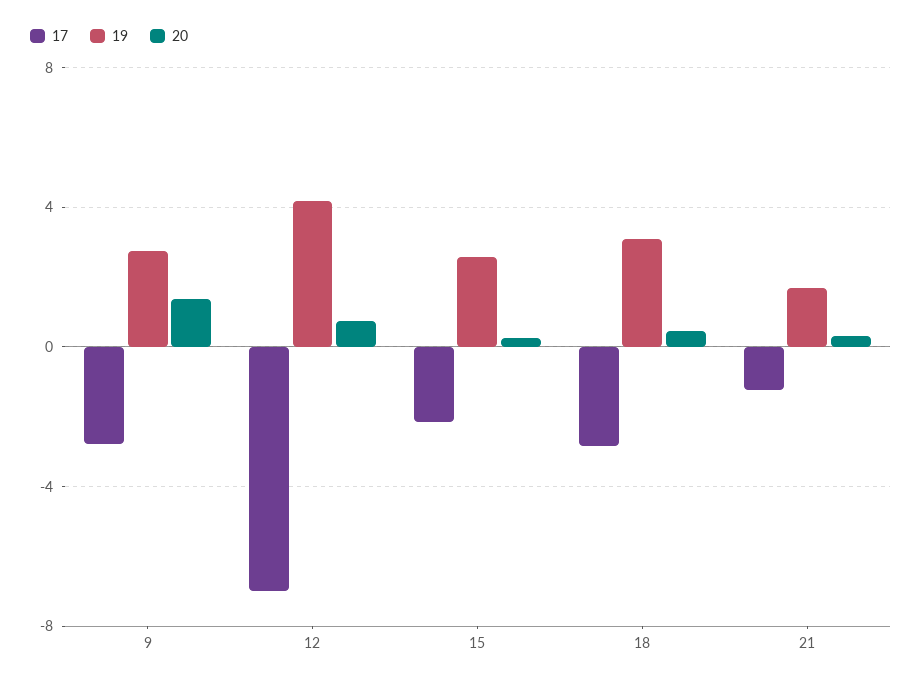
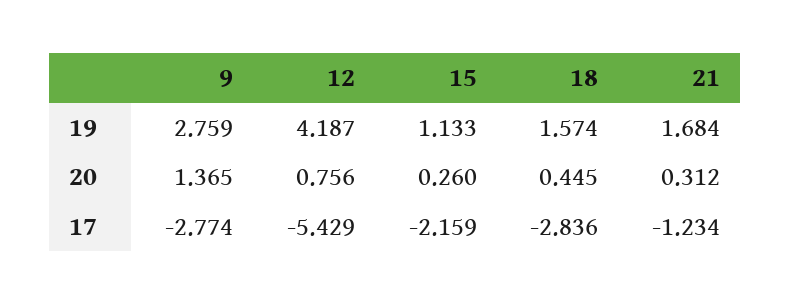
  {
    "17": {
      "9": -2.774,
-     "12": -7,
+     "12": -5.429,
      "15": -2.159,
      "18": -2.836,
      "21": -1.234
    },
    "19": {
      "9": 2.759,
      "12": 4.187,
-     "15": 2.5,
+     "15": 1.133,
-     "18": 3,
+     "18": 1.574,
      "21": 1.684
    },
    "20": {
      "9": 1.365,
      "12": 0.756,
      "15": 0.26,
      "18": 0.445,
      "21": 0.312
    }
  }

